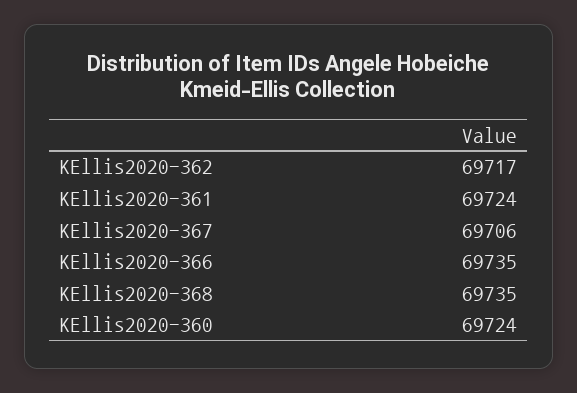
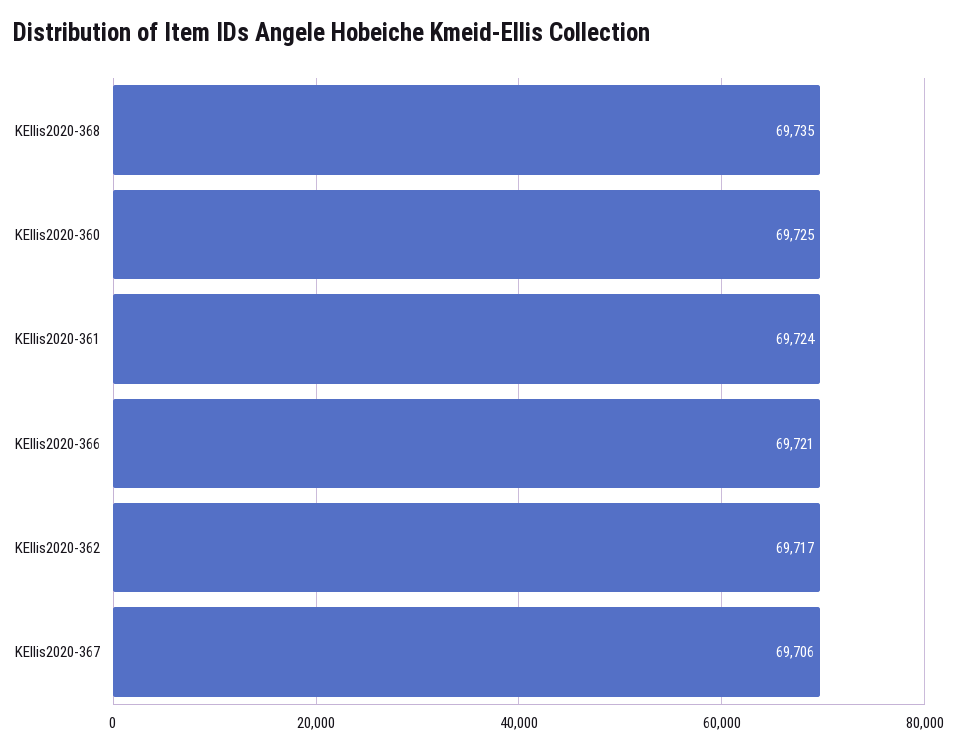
  {
    "KEllis2020-362": 69717,
    "KEllis2020-361": 69724,
    "KEllis2020-367": 69706,
-   "KEllis2020-366": 69735,
+   "KEllis2020-366": 69721,
    "KEllis2020-368": 69735,
-   "KEllis2020-360": 69724
+   "KEllis2020-360": 69725
  }

